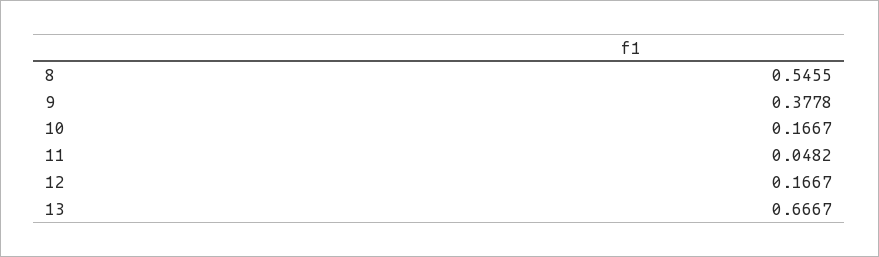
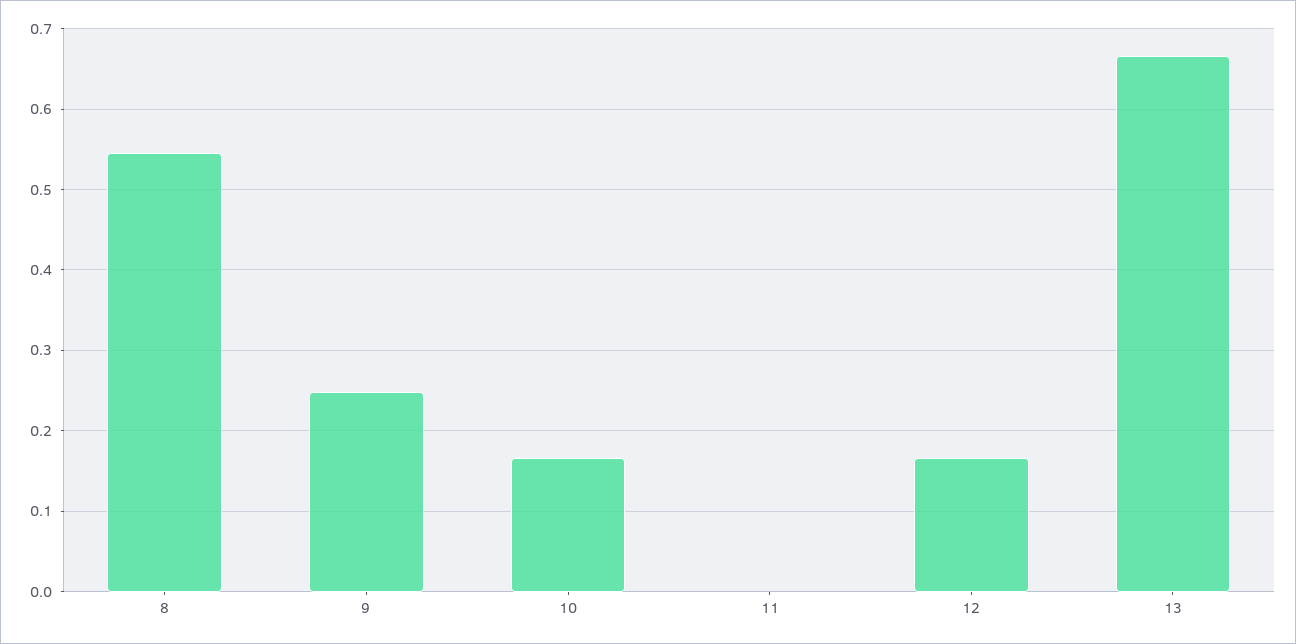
  {
    "8": 0.5455,
-   "9": 0.3778,
+   "9": 0.25,
    "10": 0.1667,
-   "11": 0.0482,
+   "11": 0,
    "12": 0.1667,
    "13": 0.6667
  }

